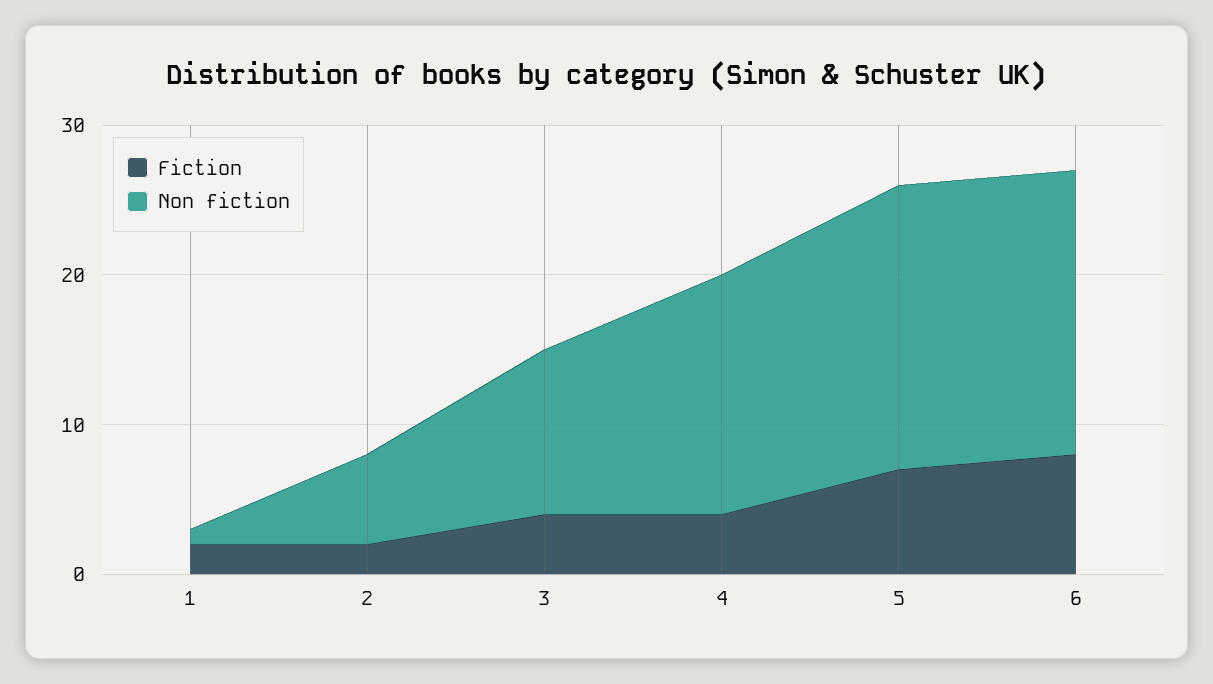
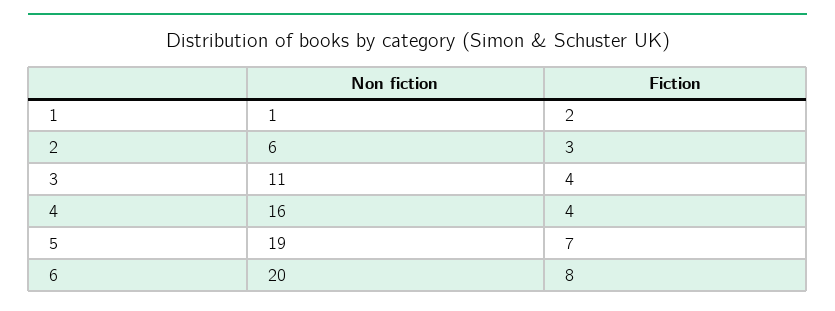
  {
    "Fiction": {
      "1": 2,
-     "2": 2,
+     "2": 3,
      "3": 4,
      "4": 4,
      "5": 7,
      "6": 8
    },
    "Non fiction": {
      "1": 1,
      "2": 6,
      "3": 11,
      "4": 16,
      "5": 19,
-     "6": 19
+     "6": 20
    }
  }

